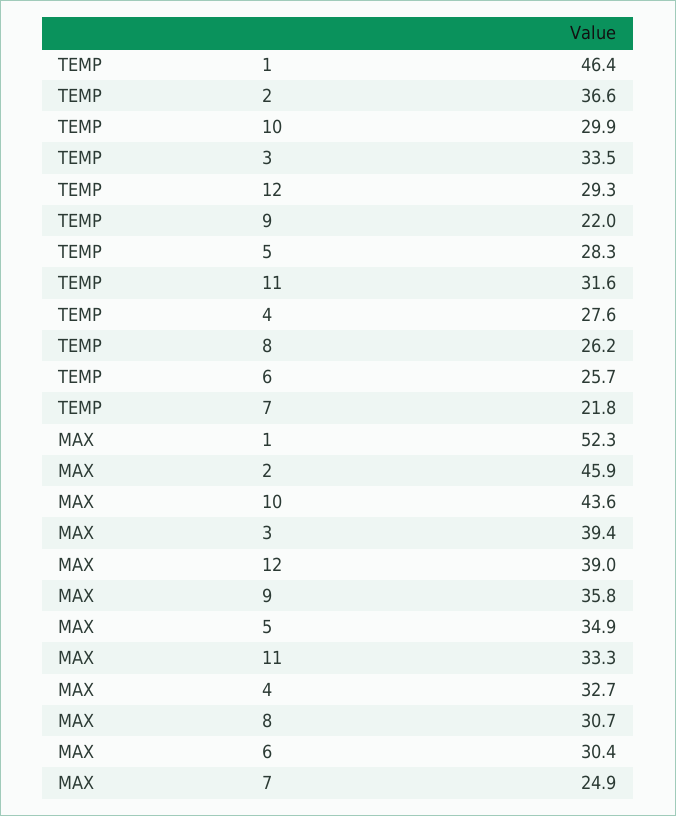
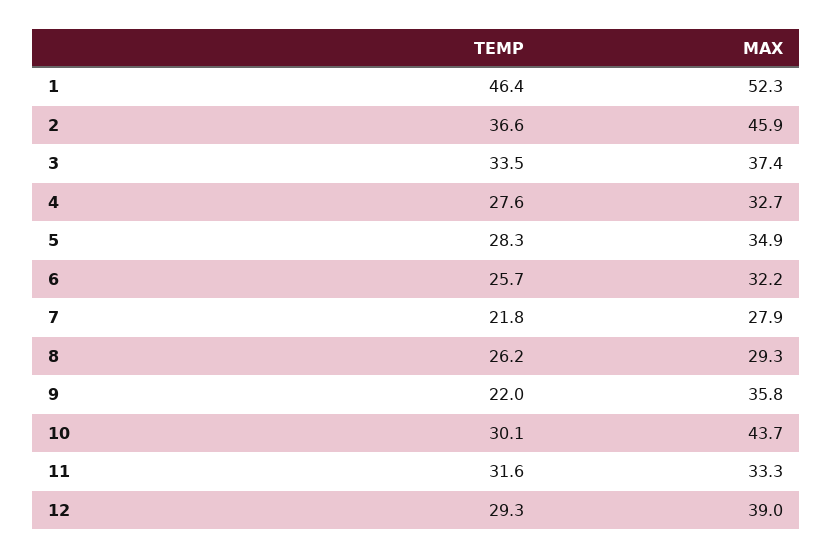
  {
    "TEMP": {
      "1": 46.4,
      "2": 36.6,
-     "10": 29.9,
+     "10": 30.1,
      "3": 33.5,
      "12": 29.3,
      "9": 22,
      "5": 28.3,
      "11": 31.6,
      "4": 27.6,
      "8": 26.2,
      "6": 25.7,
      "7": 21.8
    },
    "MAX": {
      "1": 52.3,
      "2": 45.9,
-     "10": 43.6,
+     "10": 43.7,
-     "3": 39.4,
+     "3": 37.4,
      "12": 39,
      "9": 35.8,
      "5": 34.9,
      "11": 33.3,
      "4": 32.7,
-     "8": 30.7,
+     "8": 29.3,
-     "6": 30.4,
+     "6": 32.2,
-     "7": 24.9
+     "7": 27.9
    }
  }

